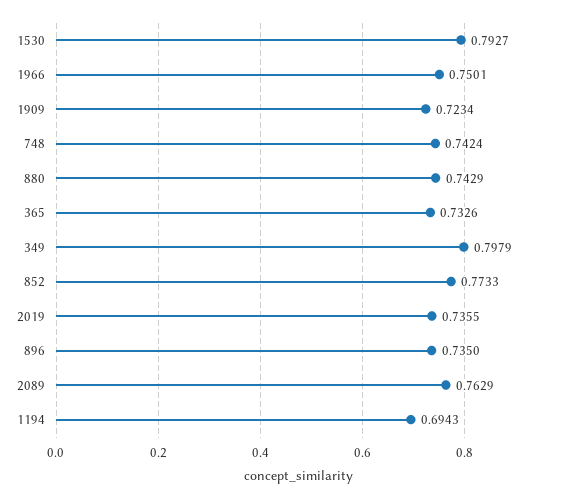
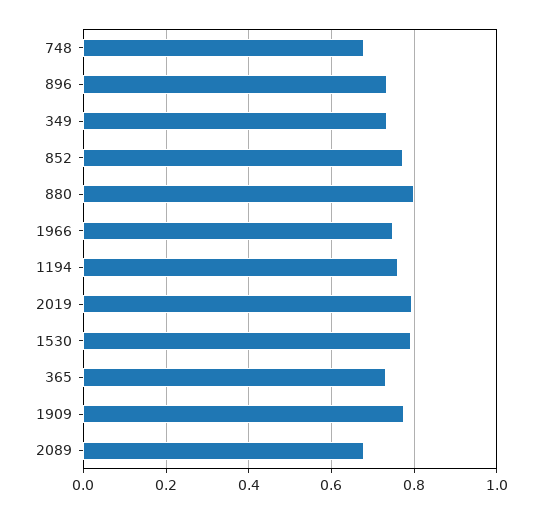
  {
    "1530": 0.7927,
    "1966": 0.7501,
-   "1909": 0.7234,
+   "1909": 0.78,
-   "748": 0.7424,
+   "748": 0.68,
-   "880": 0.7429,
+   "880": 0.8,
    "365": 0.7326,
-   "349": 0.7979,
+   "349": 0.74,
    "852": 0.7733,
-   "2019": 0.7355,
+   "2019": 0.8,
    "896": 0.735,
-   "2089": 0.7629,
+   "2089": 0.68,
-   "1194": 0.6943
+   "1194": 0.76
  }

